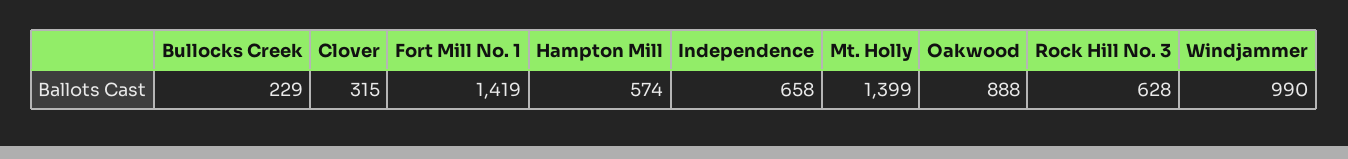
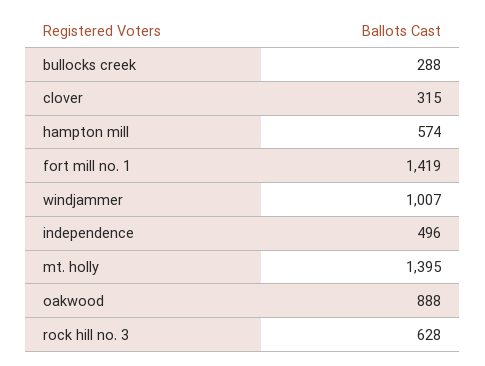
  {
-   "Bullocks Creek": 229,
+   "Bullocks Creek": 288,
    "Clover": 315,
    "Fort Mill No. 1": 1419,
    "Hampton Mill": 574,
-   "Independence": 658,
+   "Independence": 496,
-   "Mt. Holly": 1399,
+   "Mt. Holly": 1395,
    "Oakwood": 888,
    "Rock Hill No. 3": 628,
-   "Windjammer": 990
+   "Windjammer": 1007
  }

